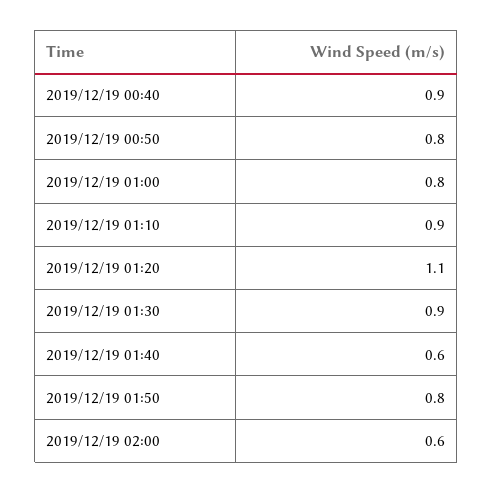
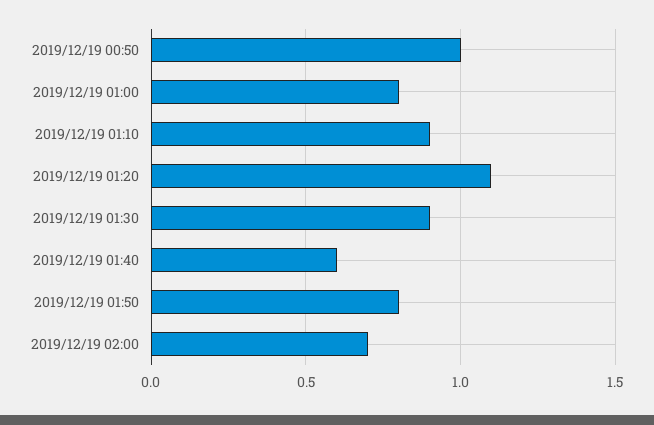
  {
-   "2019/12/19 00:40": 0.9,
-   "2019/12/19 00:50": 0.8,
+   "2019/12/19 00:50": 1,
    "2019/12/19 01:00": 0.8,
    "2019/12/19 01:10": 0.9,
    "2019/12/19 01:20": 1.1,
    "2019/12/19 01:30": 0.9,
    "2019/12/19 01:40": 0.6,
    "2019/12/19 01:50": 0.8,
-   "2019/12/19 02:00": 0.6
+   "2019/12/19 02:00": 0.7
  }

